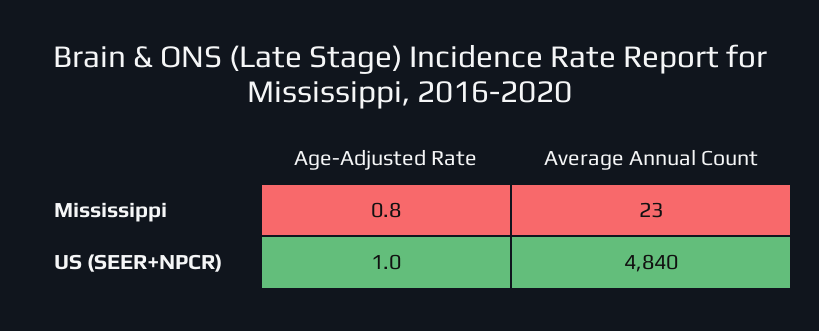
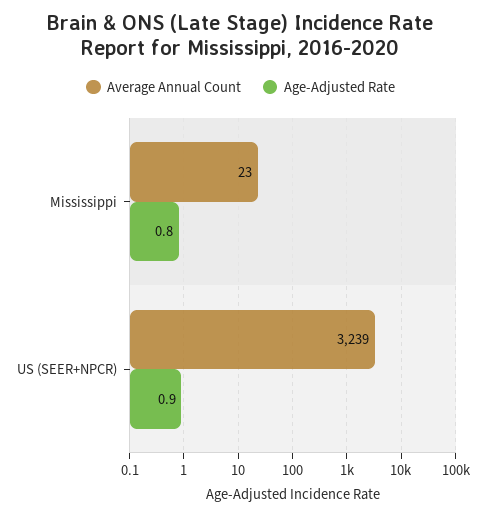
  {
    "Age-Adjusted Rate": {
      "Mississippi": 0.8,
-     "US (SEER+NPCR)": 1
+     "US (SEER+NPCR)": 0.9
    },
    "Average Annual Count": {
      "Mississippi": 23,
-     "US (SEER+NPCR)": 4840
+     "US (SEER+NPCR)": 3239
    }
  }

